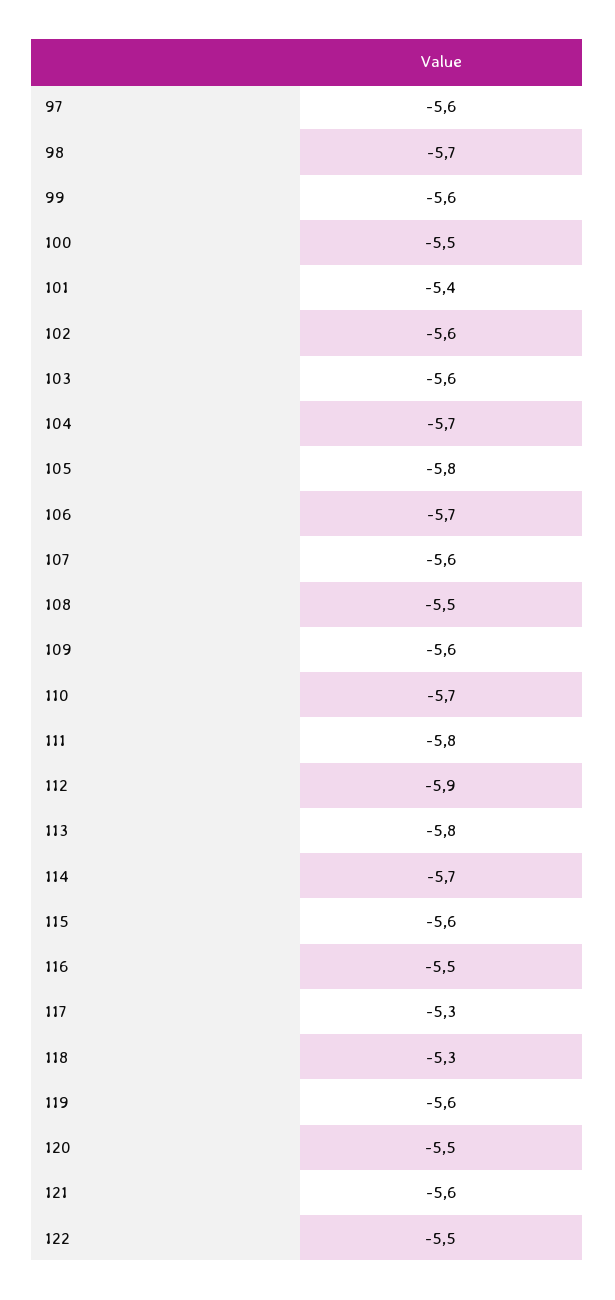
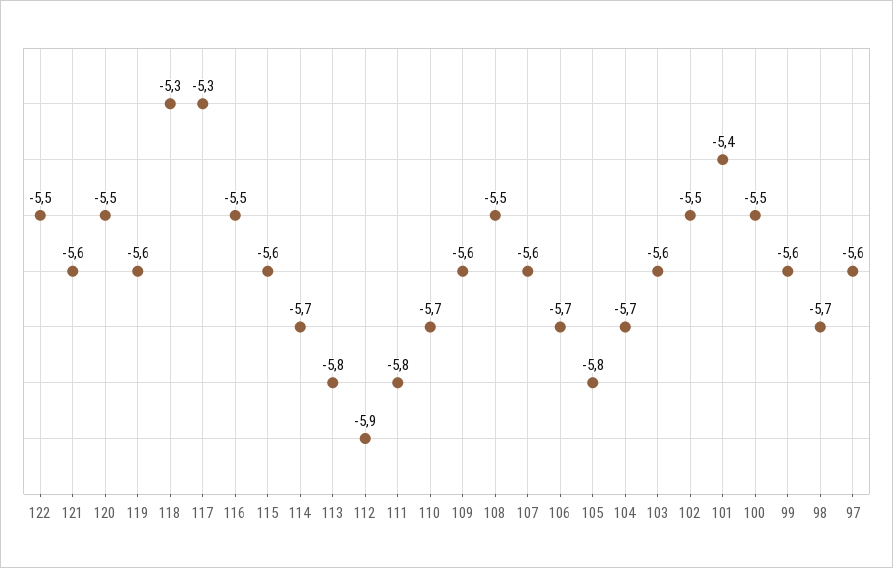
  {
    "97": -5.6,
    "98": -5.7,
    "99": -5.6,
    "100": -5.5,
    "101": -5.4,
-   "102": -5.6,
+   "102": -5.5,
    "103": -5.6,
    "104": -5.7,
    "105": -5.8,
    "106": -5.7,
    "107": -5.6,
    "108": -5.5,
    "109": -5.6,
    "110": -5.7,
    "111": -5.8,
    "112": -5.9,
    "113": -5.8,
    "114": -5.7,
    "115": -5.6,
    "116": -5.5,
    "117": -5.3,
    "118": -5.3,
    "119": -5.6,
    "120": -5.5,
    "121": -5.6,
    "122": -5.5
  }

